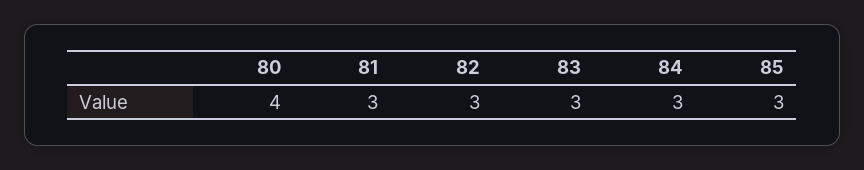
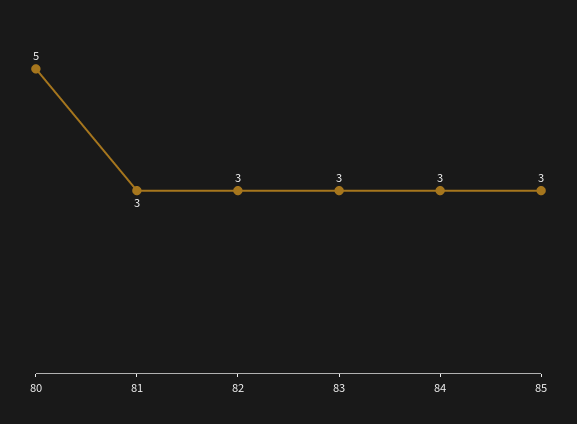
  {
-   "80": 4,
+   "80": 5,
    "81": 3,
    "82": 3,
    "83": 3,
    "84": 3,
    "85": 3
  }

